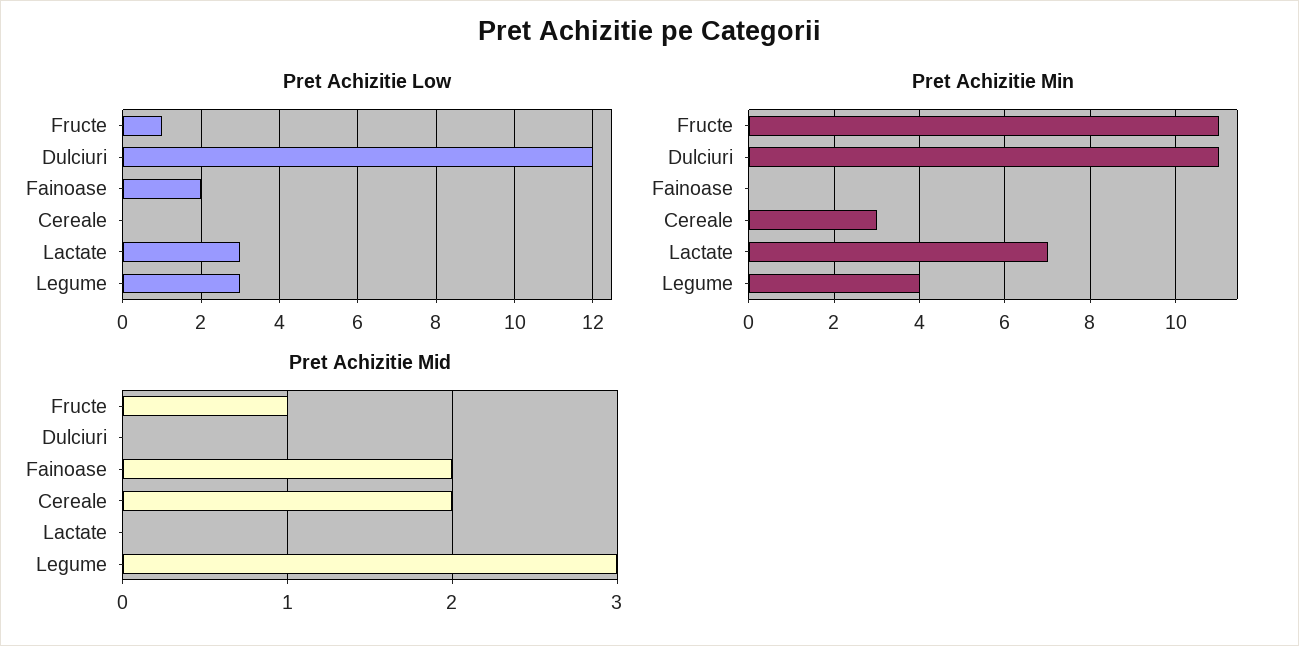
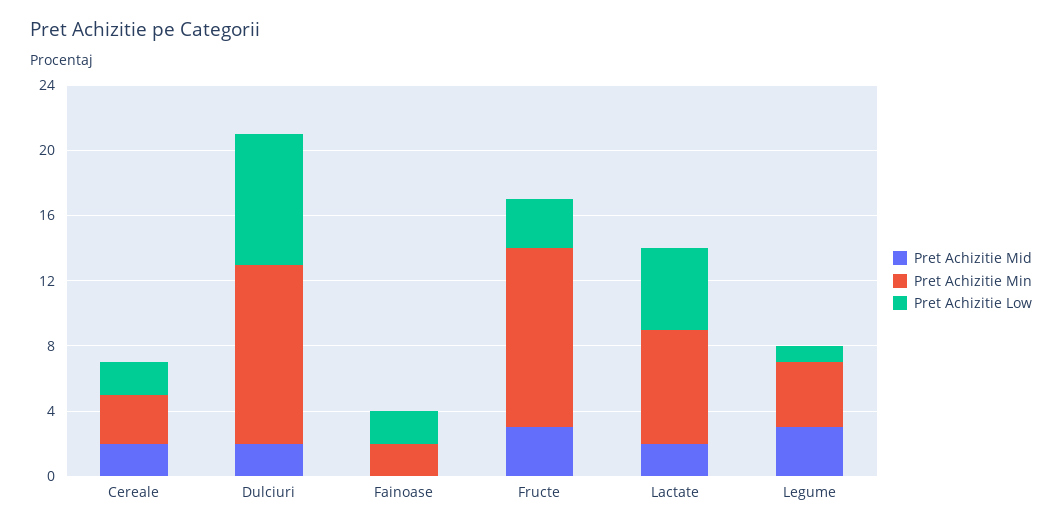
  {
    "Pret Achizitie Low": {
-     "Fructe": 1,
+     "Fructe": 3,
-     "Dulciuri": 12,
+     "Dulciuri": 8,
      "Fainoase": 2,
-     "Cereale": 0,
+     "Cereale": 2,
-     "Lactate": 3,
+     "Lactate": 5,
-     "Legume": 3
+     "Legume": 1
    },
    "Pret Achizitie Min": {
      "Fructe": 11,
      "Dulciuri": 11,
-     "Fainoase": 0,
+     "Fainoase": 2,
      "Cereale": 3,
      "Lactate": 7,
      "Legume": 4
    },
    "Pret Achizitie Mid": {
-     "Fructe": 1,
+     "Fructe": 3,
-     "Dulciuri": 0,
+     "Dulciuri": 2,
-     "Fainoase": 2,
+     "Fainoase": 0,
      "Cereale": 2,
-     "Lactate": 0,
+     "Lactate": 2,
      "Legume": 3
    }
  }

